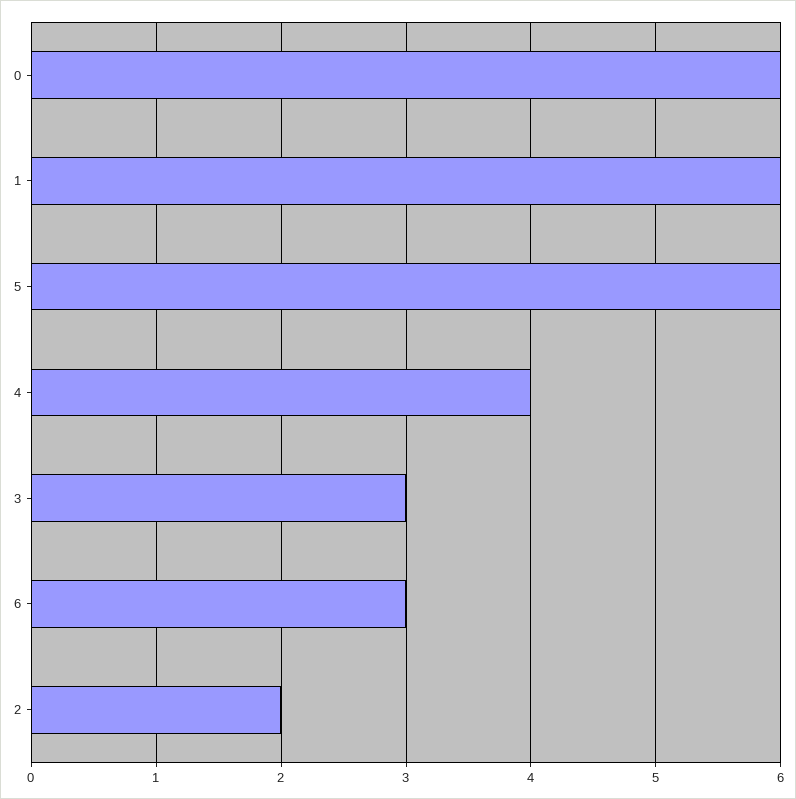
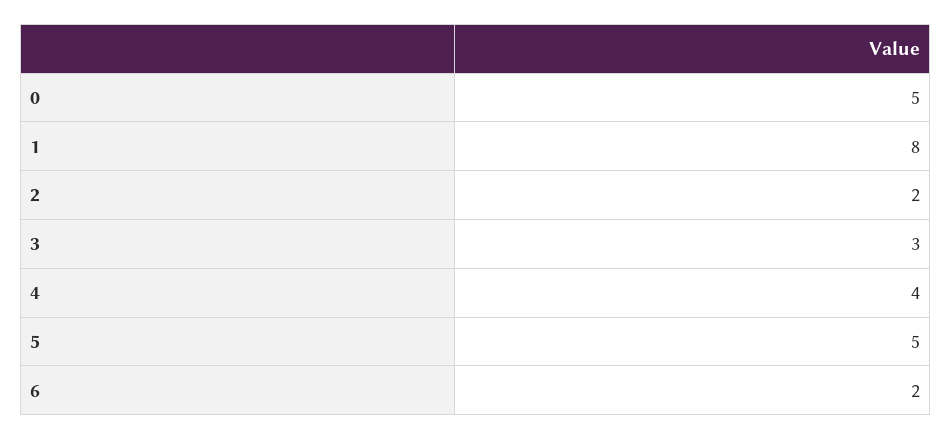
  {
-   "0": 6,
+   "0": 5,
-   "1": 6,
+   "1": 8,
-   "5": 6,
+   "5": 5,
    "4": 4,
    "3": 3,
-   "6": 3,
+   "6": 2,
    "2": 2
  }

